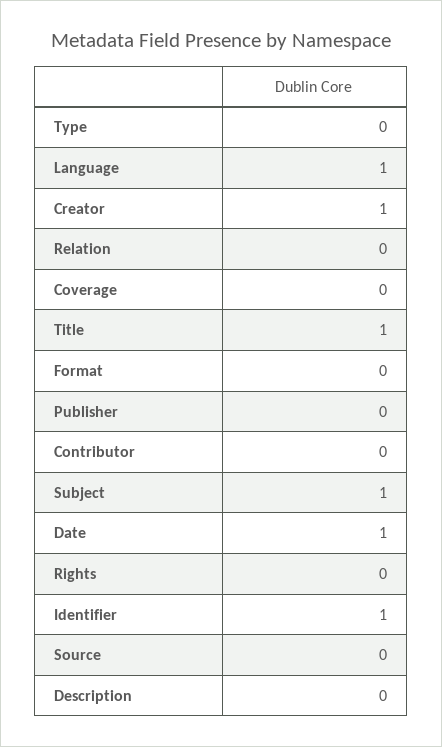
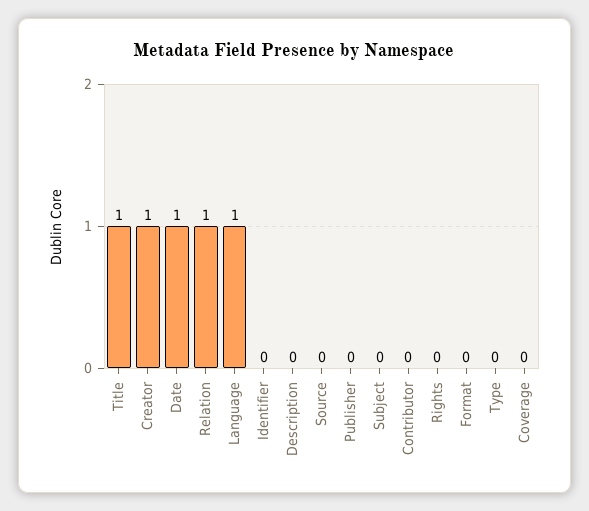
  {
    "Type": 0,
    "Language": 1,
    "Creator": 1,
-   "Relation": 0,
+   "Relation": 1,
    "Coverage": 0,
    "Title": 1,
    "Format": 0,
    "Publisher": 0,
    "Contributor": 0,
-   "Subject": 1,
+   "Subject": 0,
    "Date": 1,
    "Rights": 0,
-   "Identifier": 1,
+   "Identifier": 0,
    "Source": 0,
    "Description": 0
  }

